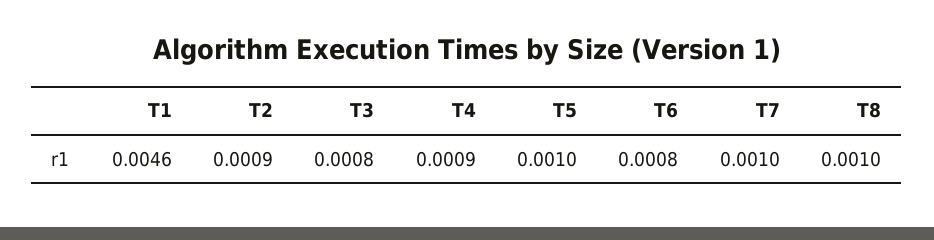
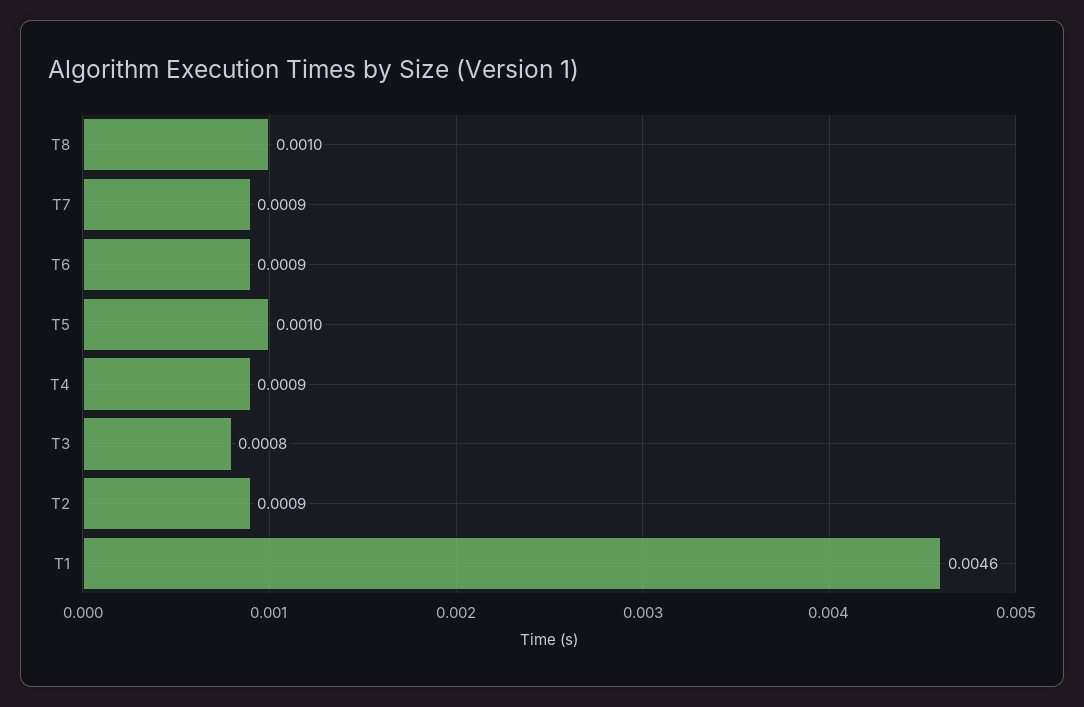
  {
    "T1": 0.0046,
    "T2": 0.0009,
    "T3": 0.0008,
    "T4": 0.0009,
    "T5": 0.001,
-   "T6": 0.0008,
+   "T6": 0.0009,
-   "T7": 0.001,
+   "T7": 0.0009,
    "T8": 0.001
  }

